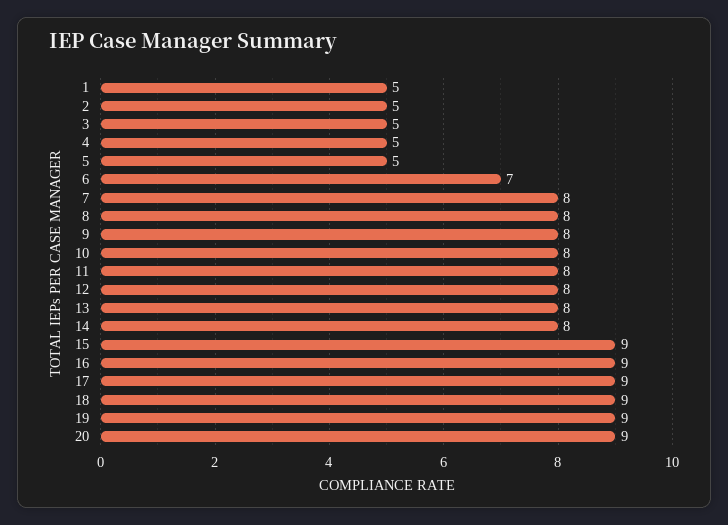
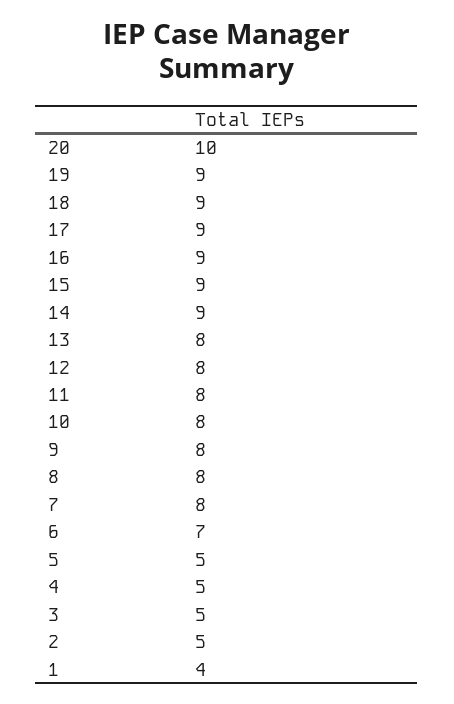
  {
-   "1": 5,
+   "1": 4,
    "2": 5,
    "3": 5,
    "4": 5,
    "5": 5,
    "6": 7,
    "7": 8,
    "8": 8,
    "9": 8,
    "10": 8,
    "11": 8,
    "12": 8,
    "13": 8,
-   "14": 8,
+   "14": 9,
    "15": 9,
    "16": 9,
    "17": 9,
    "18": 9,
    "19": 9,
-   "20": 9
+   "20": 10
  }

